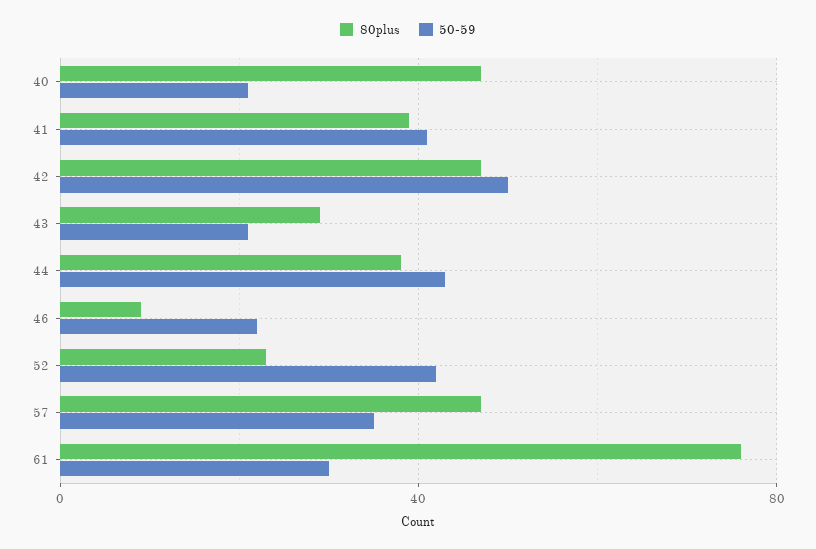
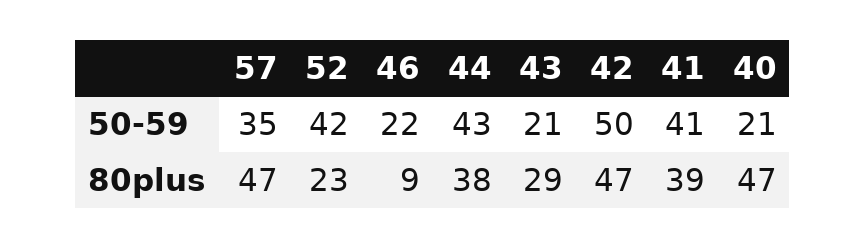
  {
    "80plus": {
      "40": 47,
      "41": 39,
      "42": 47,
      "43": 29,
      "44": 38,
      "46": 9,
      "52": 23,
-     "57": 47,
+     "57": 47
-     "61": 75
    },
    "50-59": {
      "40": 21,
      "41": 41,
      "42": 50,
      "43": 21,
      "44": 43,
      "46": 22,
      "52": 42,
-     "57": 35,
+     "57": 35
-     "61": 30
    }
  }

